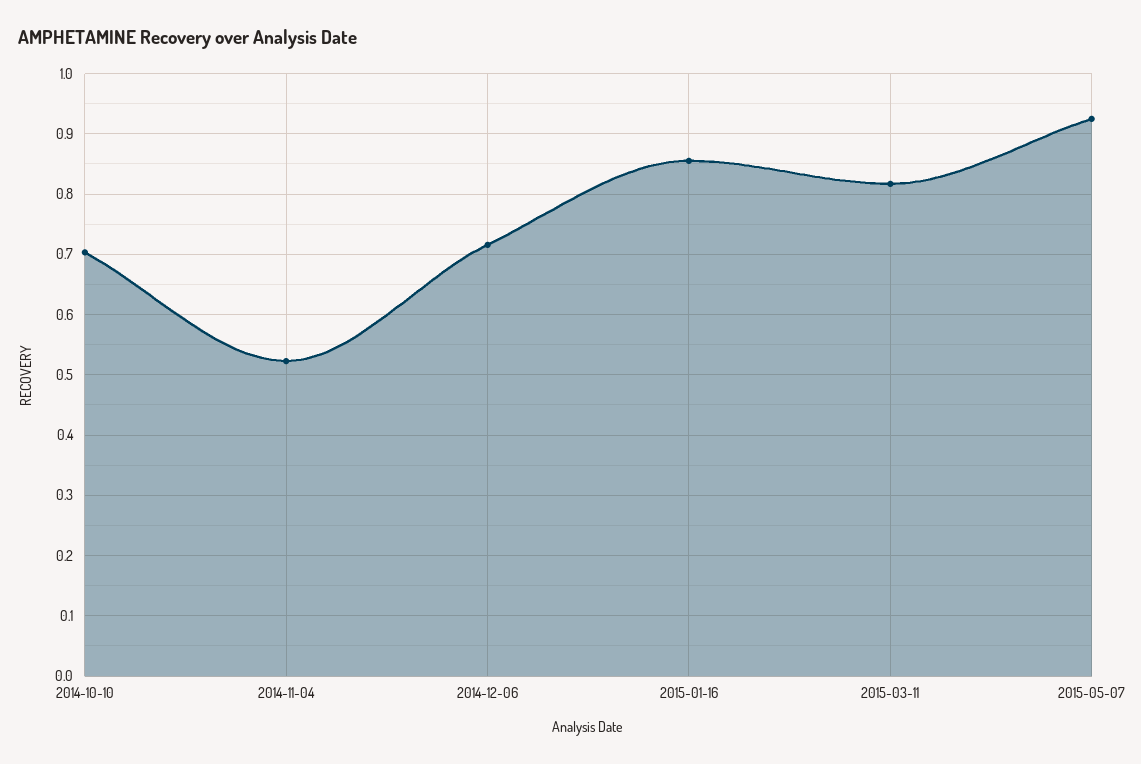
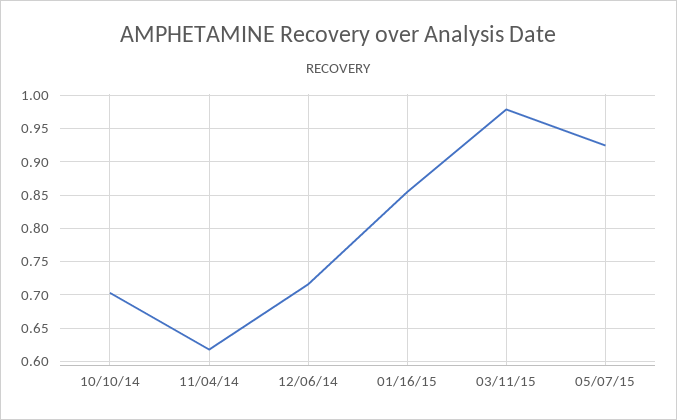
  {
    "2014-10-10": 0.7,
-   "2014-11-04": 0.52,
+   "2014-11-04": 0.62,
    "2014-12-06": 0.72,
    "2015-01-16": 0.86,
-   "2015-03-11": 0.82,
+   "2015-03-11": 0.98,
    "2015-05-07": 0.92
  }

